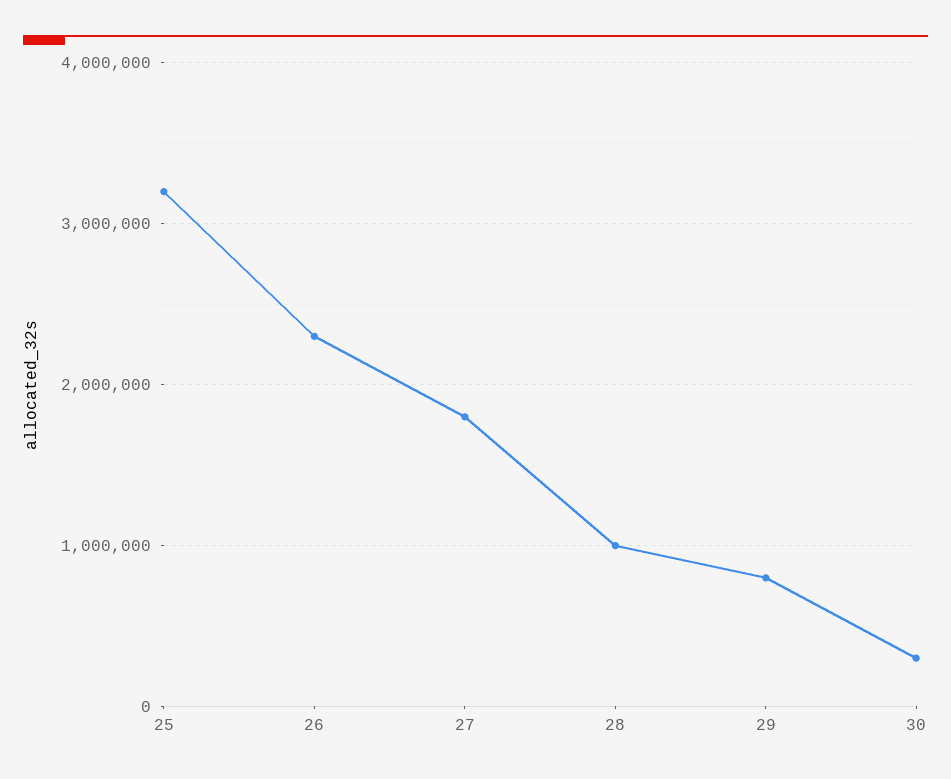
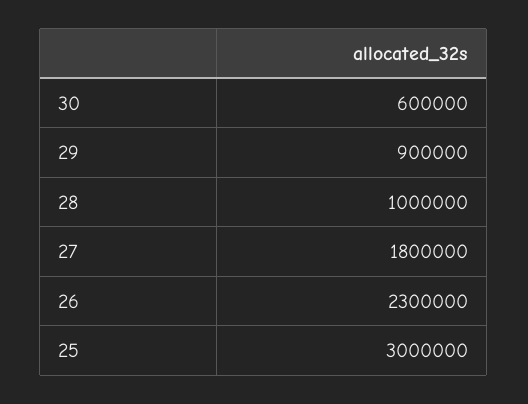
  {
-   "25": 3200000,
+   "25": 3000000,
    "26": 2300000,
    "27": 1800000,
    "28": 1000000,
-   "29": 800000,
+   "29": 900000,
-   "30": 300000
+   "30": 600000
  }

